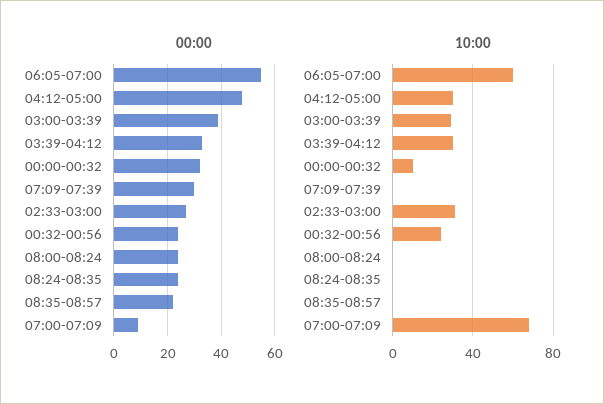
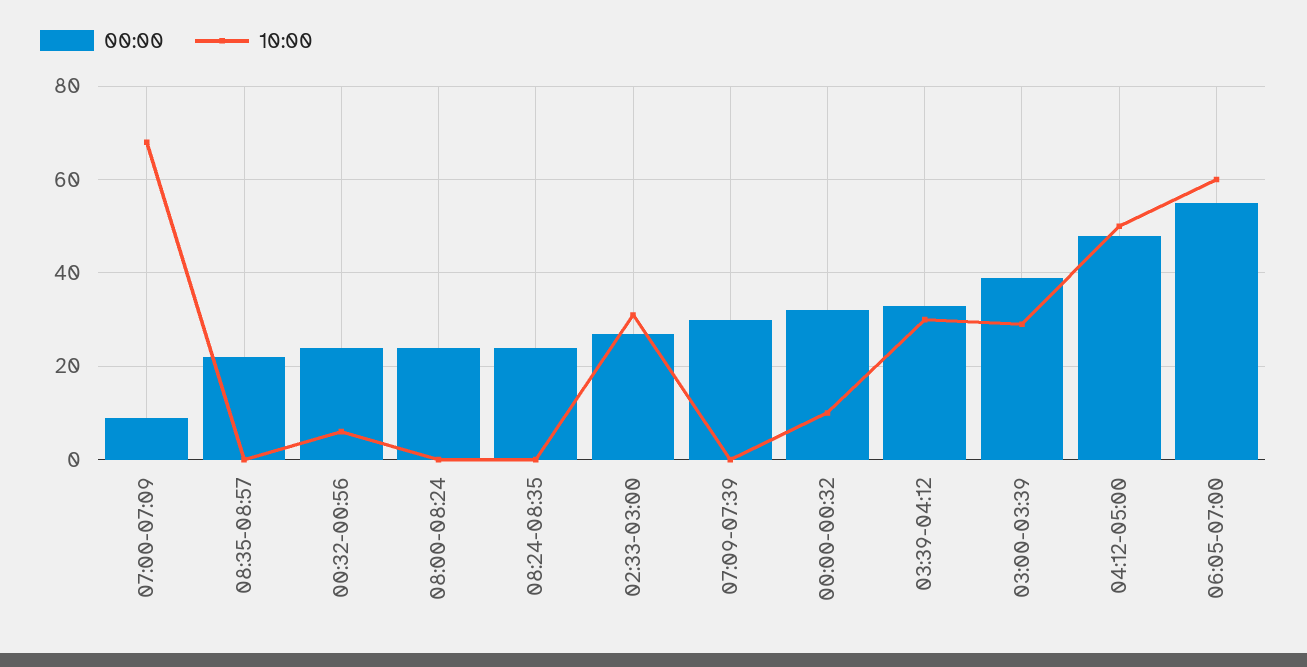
  {
    "00:00": {
      "06:05-07:00": 55,
      "04:12-05:00": 50,
      "03:00-03:39": 40,
      "03:39-04:12": 35,
      "00:00-00:32": 30,
      "07:09-07:39": 30,
      "02:33-03:00": 25,
      "00:32-00:56": 25,
      "08:00-08:24": 25,
      "08:24-08:35": 25,
      "08:35-08:57": 20,
      "07:00-07:09": 10
    },
    "10:00": {
      "06:05-07:00": 60,
-     "04:12-05:00": 30,
+     "04:12-05:00": 50,
      "03:00-03:39": 30,
      "03:39-04:12": 30,
      "00:00-00:32": 10,
      "07:09-07:39": 0,
      "02:33-03:00": 30,
-     "00:32-00:56": 25,
+     "00:32-00:56": 5,
      "08:00-08:24": 0,
      "08:24-08:35": 0,
      "08:35-08:57": 0,
      "07:00-07:09": 70
    }
  }

